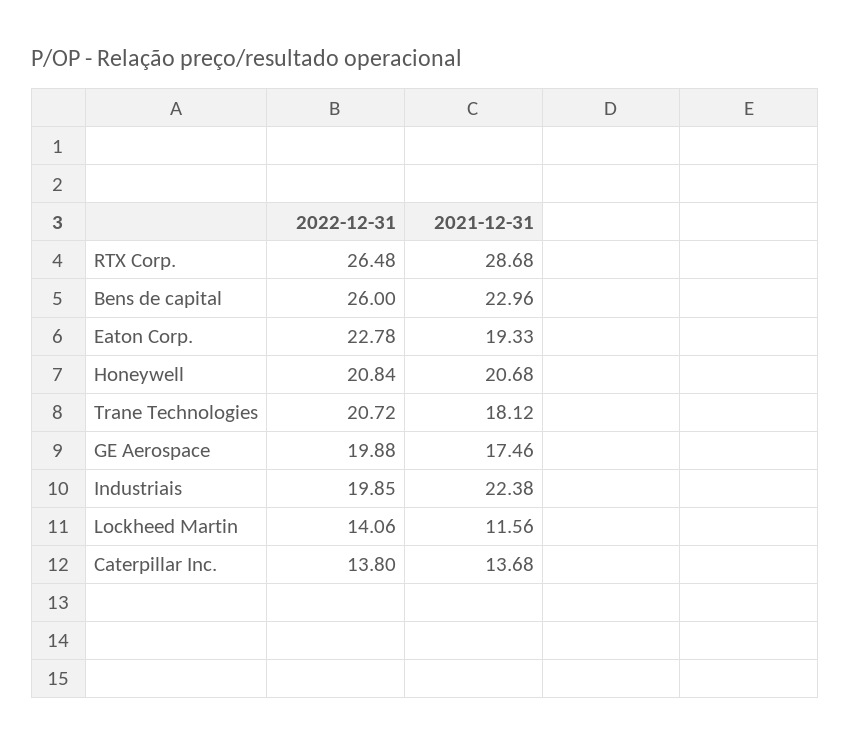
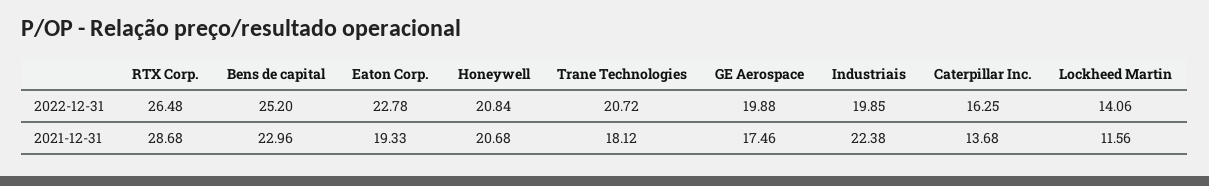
  {
    "2022-12-31": {
      "RTX Corp.": 26.48,
-     "Bens de capital": 26,
+     "Bens de capital": 25.2,
      "Eaton Corp.": 22.78,
      "Honeywell": 20.84,
      "Trane Technologies": 20.72,
      "GE Aerospace": 19.88,
      "Industriais": 19.85,
      "Lockheed Martin": 14.06,
-     "Caterpillar Inc.": 13.8
+     "Caterpillar Inc.": 16.25
    },
    "2021-12-31": {
      "RTX Corp.": 28.68,
      "Bens de capital": 22.96,
      "Eaton Corp.": 19.33,
      "Honeywell": 20.68,
      "Trane Technologies": 18.12,
      "GE Aerospace": 17.46,
      "Industriais": 22.38,
      "Lockheed Martin": 11.56,
      "Caterpillar Inc.": 13.68
    }
  }

